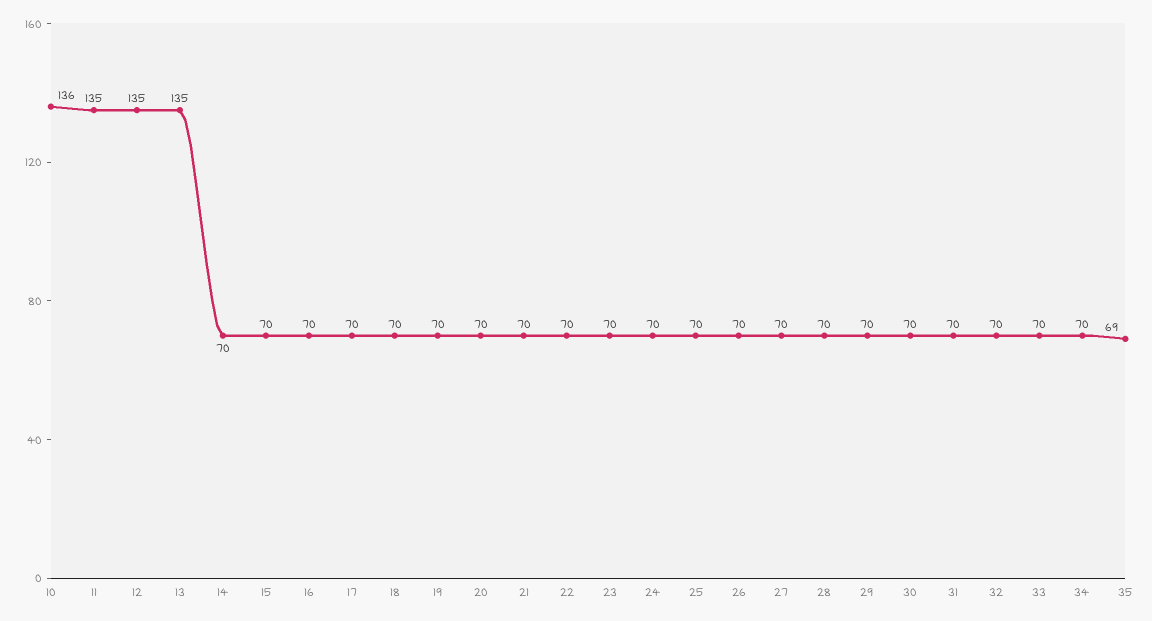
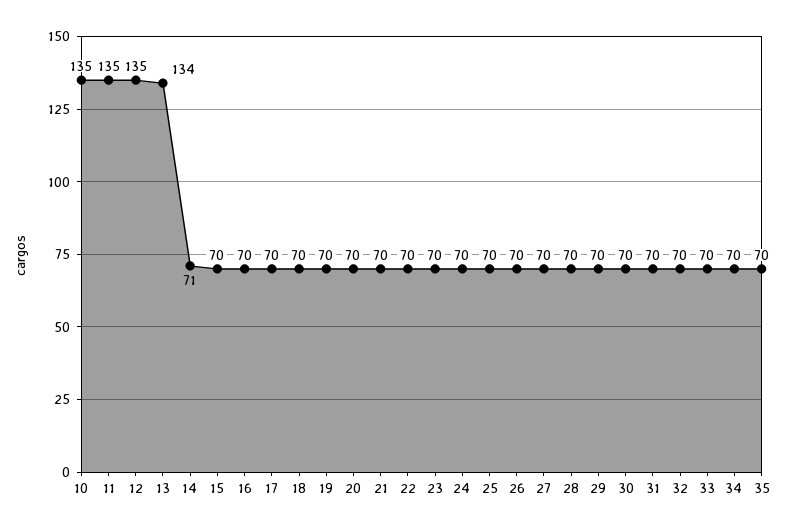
  {
-   "10": 136,
+   "10": 135,
    "11": 135,
    "12": 135,
-   "13": 135,
+   "13": 134,
-   "14": 70,
+   "14": 71,
    "15": 70,
    "16": 70,
    "17": 70,
    "18": 70,
    "19": 70,
    "20": 70,
    "21": 70,
    "22": 70,
    "23": 70,
    "24": 70,
    "25": 70,
    "26": 70,
    "27": 70,
    "28": 70,
    "29": 70,
    "30": 70,
    "31": 70,
    "32": 70,
    "33": 70,
    "34": 70,
-   "35": 69
+   "35": 70
  }

